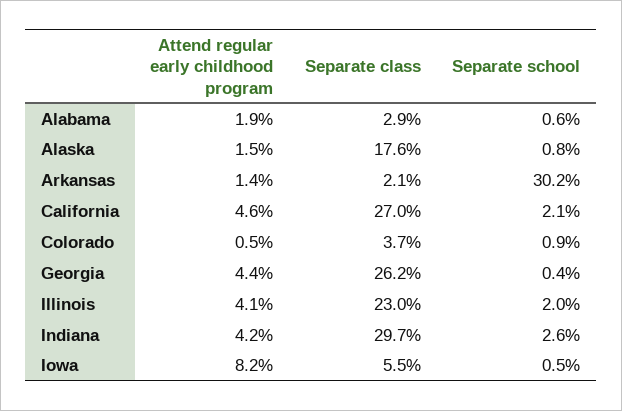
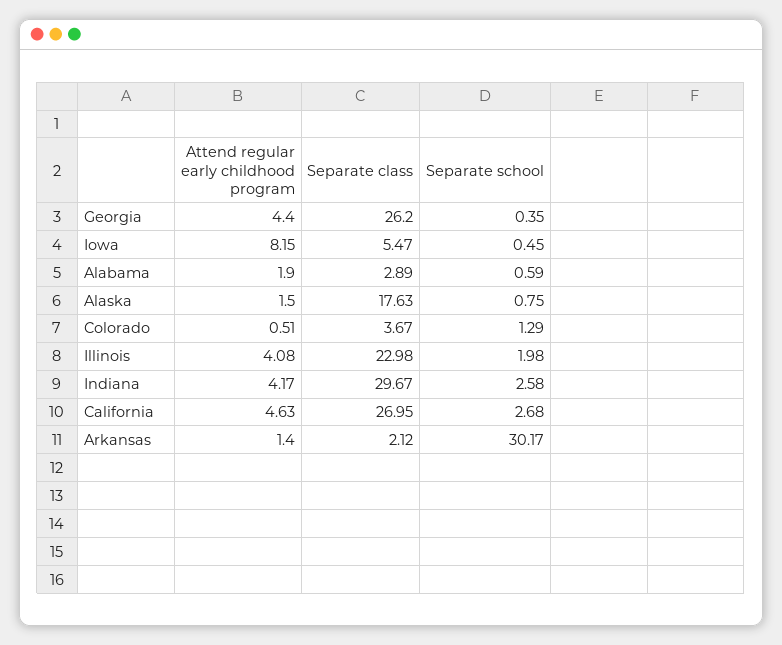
  {
    "Attend regular early childhood program": {
      "Alabama": 1.9,
      "Alaska": 1.5,
      "Arkansas": 1.4,
      "California": 4.63,
      "Colorado": 0.51,
      "Georgia": 4.4,
      "Illinois": 4.08,
      "Indiana": 4.17,
      "Iowa": 8.15
    },
    "Separate class": {
      "Alabama": 2.89,
      "Alaska": 17.63,
      "Arkansas": 2.12,
      "California": 26.95,
      "Colorado": 3.67,
      "Georgia": 26.2,
      "Illinois": 22.98,
      "Indiana": 29.67,
      "Iowa": 5.47
    },
    "Separate school": {
      "Alabama": 0.59,
      "Alaska": 0.75,
      "Arkansas": 30.17,
-     "California": 2.1,
+     "California": 2.68,
-     "Colorado": 0.9,
+     "Colorado": 1.29,
      "Georgia": 0.35,
      "Illinois": 1.98,
      "Indiana": 2.58,
      "Iowa": 0.45
    }
  }

